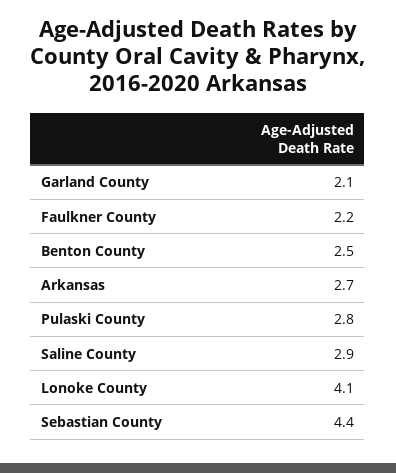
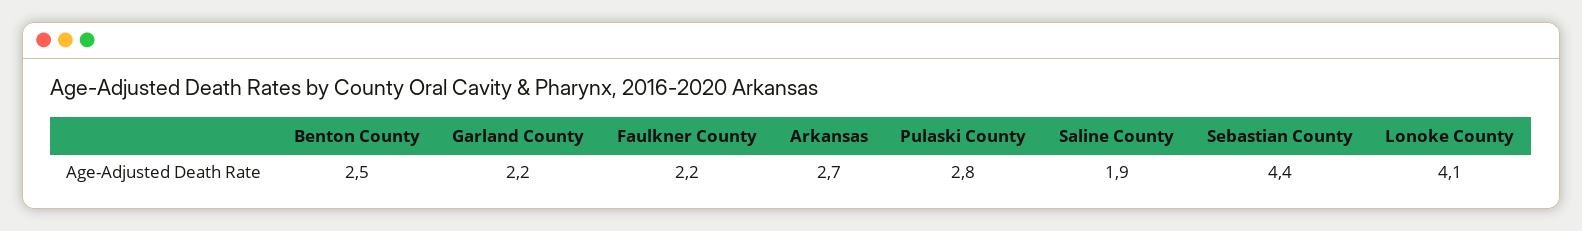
  {
-   "Garland County": 2.1,
+   "Garland County": 2.2,
    "Faulkner County": 2.2,
    "Benton County": 2.5,
    "Arkansas": 2.7,
    "Pulaski County": 2.8,
-   "Saline County": 2.9,
+   "Saline County": 1.9,
    "Lonoke County": 4.1,
    "Sebastian County": 4.4
  }

